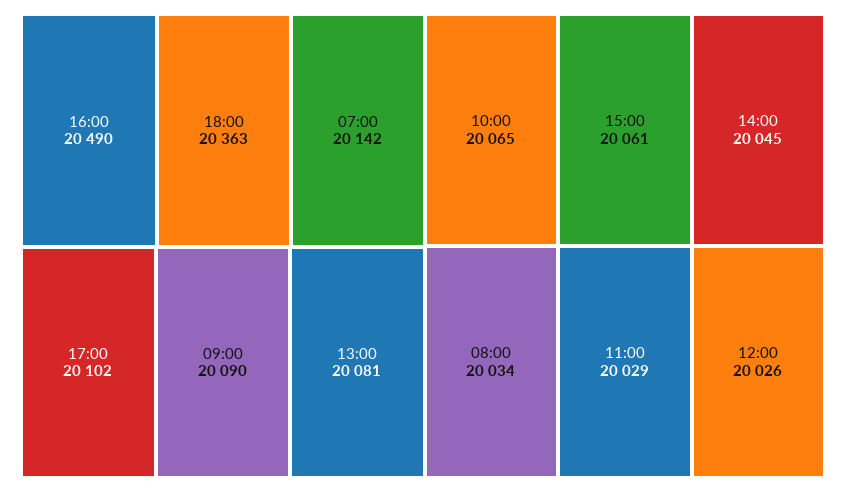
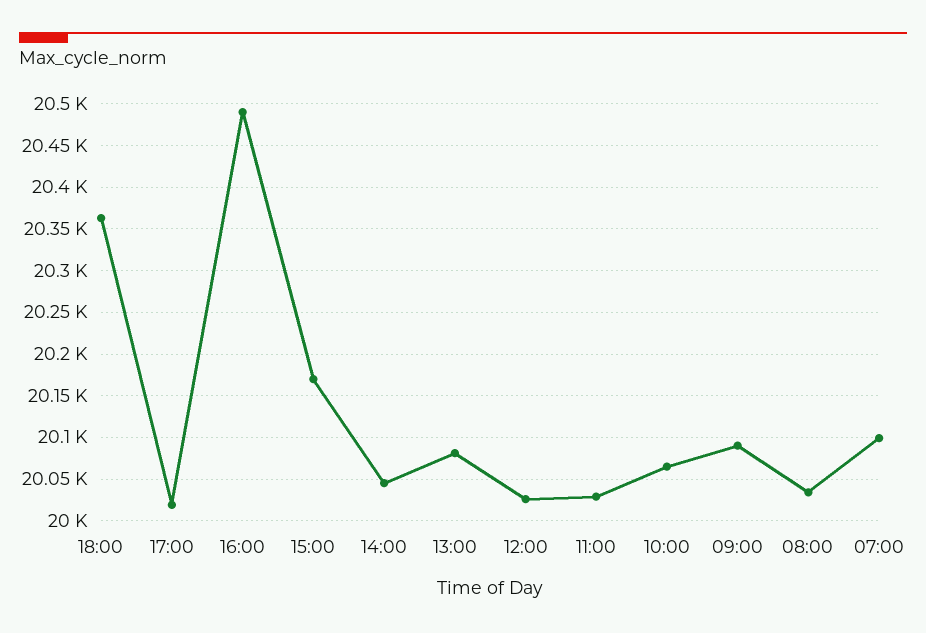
  {
    "16:00": 20490,
    "18:00": 20363,
-   "07:00": 20142,
+   "07:00": 20100,
-   "17:00": 20102,
+   "17:00": 20020,
    "09:00": 20090,
    "13:00": 20081,
    "10:00": 20065,
-   "15:00": 20061,
+   "15:00": 20170,
    "14:00": 20045,
    "08:00": 20034,
    "11:00": 20029,
    "12:00": 20026
  }

